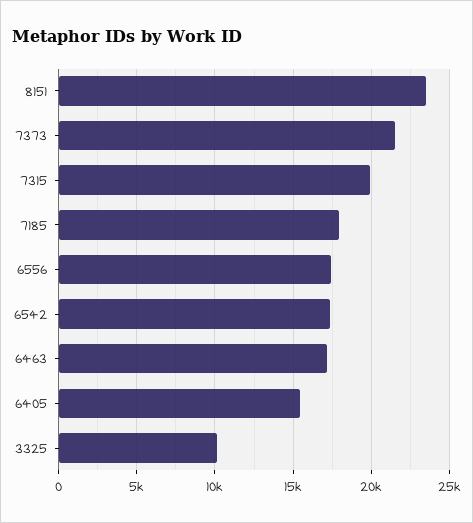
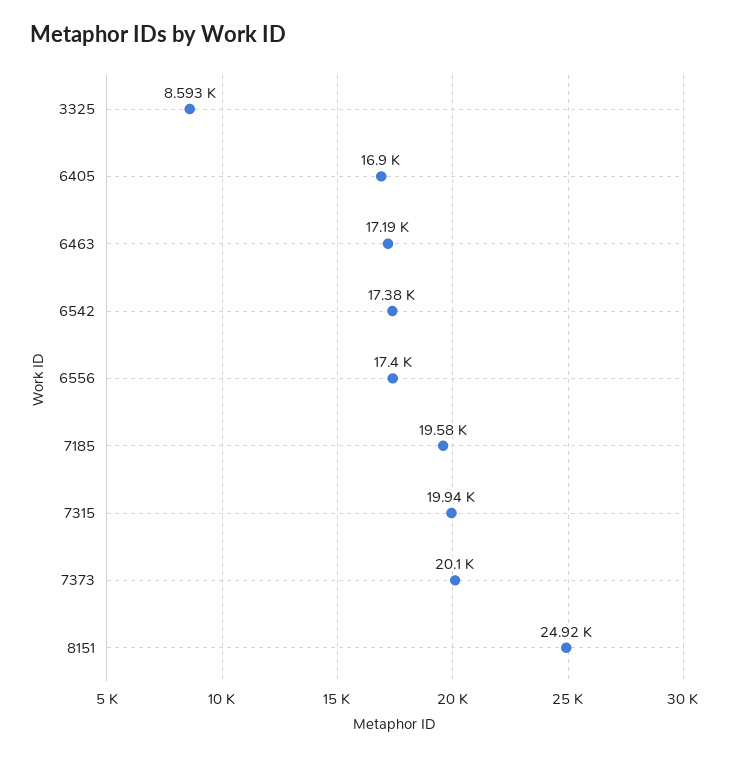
  {
-   "8151": 23500,
+   "8151": 24920,
-   "7373": 21500,
+   "7373": 20100,
    "7315": 19940,
-   "7185": 18000,
+   "7185": 19580,
    "6556": 17400,
    "6542": 17380,
    "6463": 17190,
-   "6405": 15500,
+   "6405": 16900,
-   "3325": 10000
+   "3325": 8593
  }

